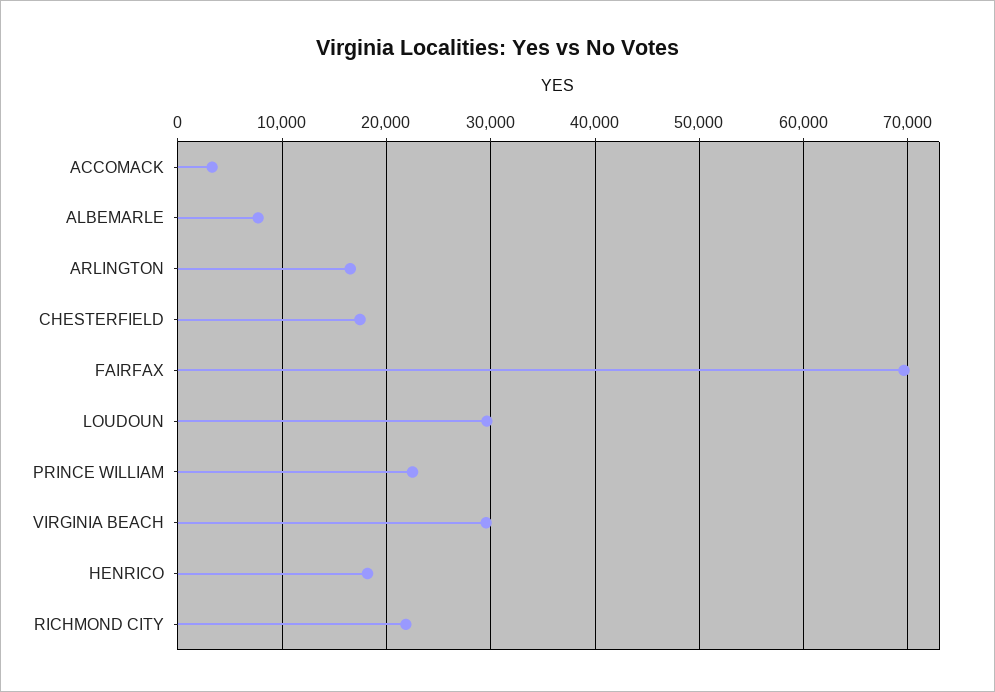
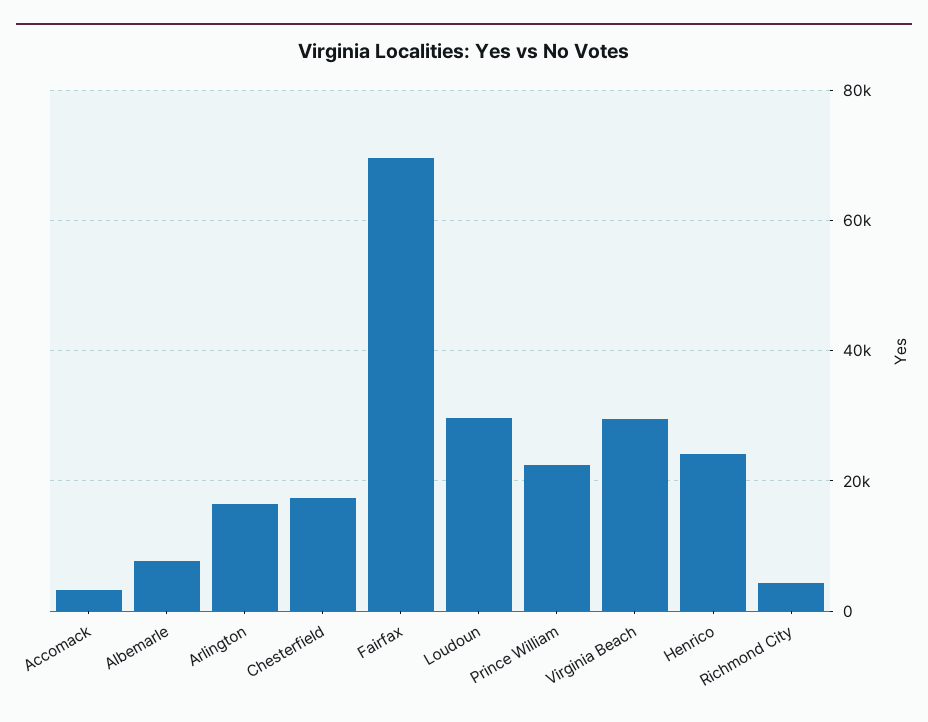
  {
    "ACCOMACK": 3000,
    "ALBEMARLE": 8000,
    "ARLINGTON": 17000,
    "CHESTERFIELD": 17000,
    "FAIRFAX": 70000,
    "LOUDOUN": 30000,
    "PRINCE WILLIAM": 23000,
    "VIRGINIA BEACH": 30000,
-   "HENRICO": 18000,
+   "HENRICO": 24000,
-   "RICHMOND CITY": 22000
+   "RICHMOND CITY": 4000
  }

